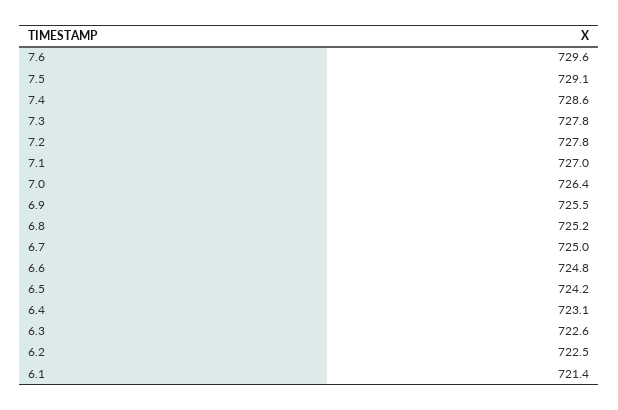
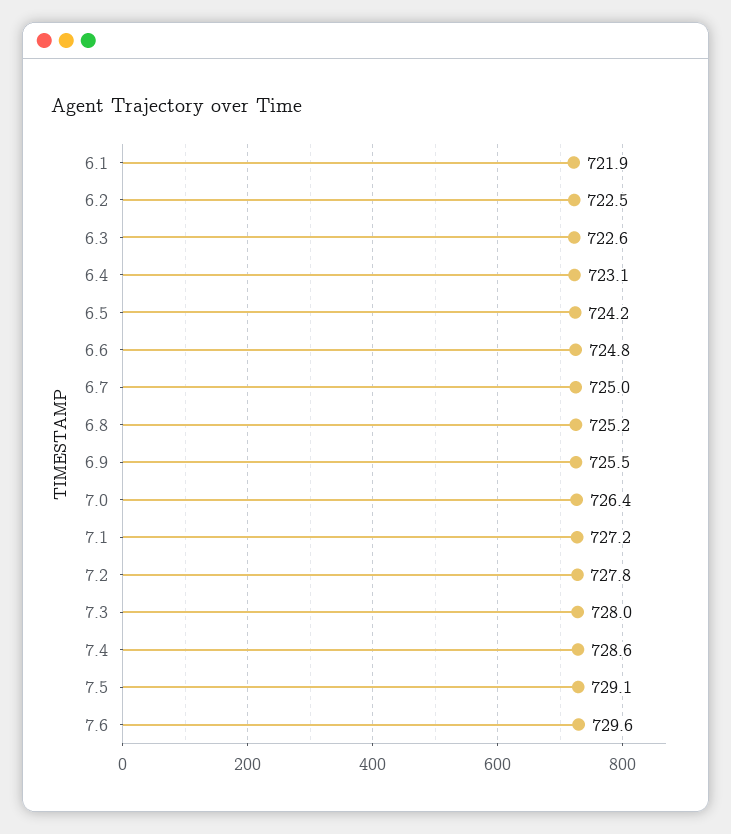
  {
    "7.6": 729.6,
    "7.5": 729.1,
    "7.4": 728.6,
-   "7.3": 727.8,
+   "7.3": 728,
    "7.2": 727.8,
-   "7.1": 727,
+   "7.1": 727.2,
    "7.0": 726.4,
    "6.9": 725.5,
    "6.8": 725.2,
    "6.7": 725,
    "6.6": 724.8,
    "6.5": 724.2,
    "6.4": 723.1,
    "6.3": 722.6,
    "6.2": 722.5,
-   "6.1": 721.4
+   "6.1": 721.9
  }

